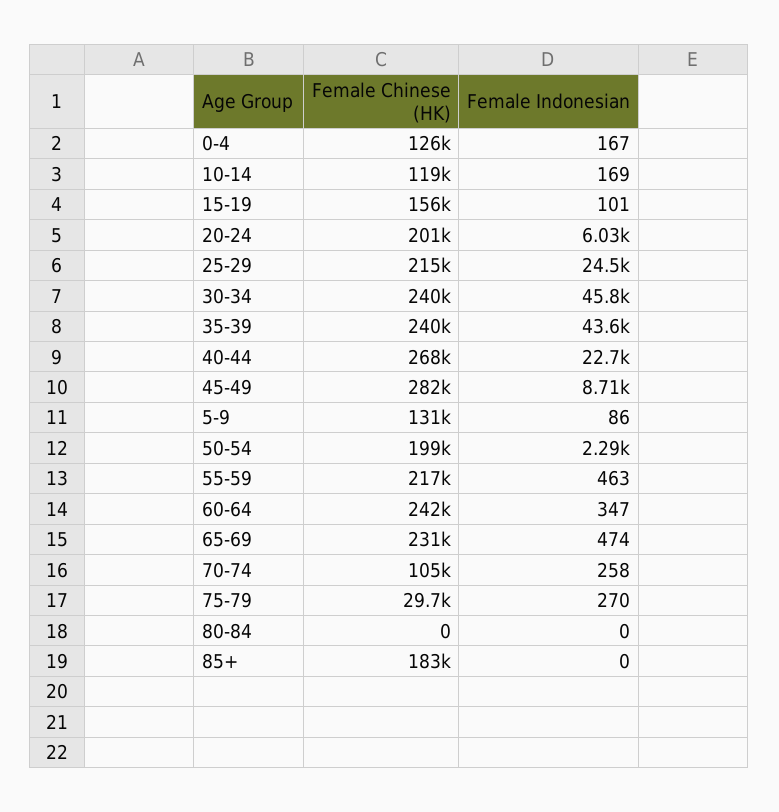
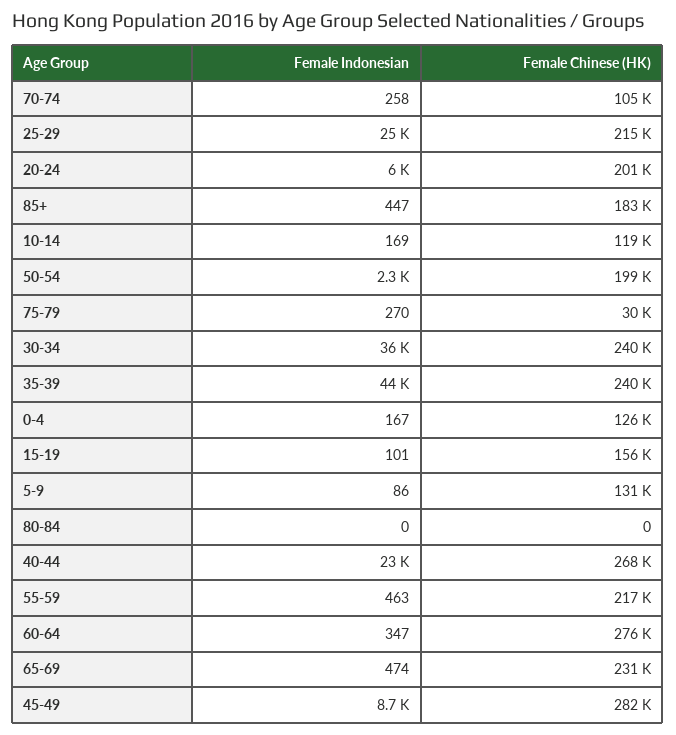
  {
    "Female Chinese (HK)": {
      "0-4": 126000,
      "10-14": 119000,
      "15-19": 156000,
      "20-24": 201000,
      "25-29": 215000,
      "30-34": 240000,
      "35-39": 240000,
      "40-44": 268000,
      "45-49": 282000,
      "5-9": 131000,
      "50-54": 199000,
      "55-59": 217000,
-     "60-64": 242000,
+     "60-64": 276000,
      "65-69": 231000,
      "70-74": 105000,
      "75-79": 29700,
      "80-84": 0,
      "85+": 183000
    },
    "Female Indonesian": {
      "0-4": 167,
      "10-14": 169,
      "15-19": 101,
      "20-24": 6030,
      "25-29": 24500,
-     "30-34": 45800,
+     "30-34": 36000,
      "35-39": 43600,
      "40-44": 22700,
      "45-49": 8710,
      "5-9": 86,
      "50-54": 2290,
      "55-59": 463,
      "60-64": 347,
      "65-69": 474,
      "70-74": 258,
      "75-79": 270,
      "80-84": 0,
-     "85+": 0
+     "85+": 447
    }
  }

